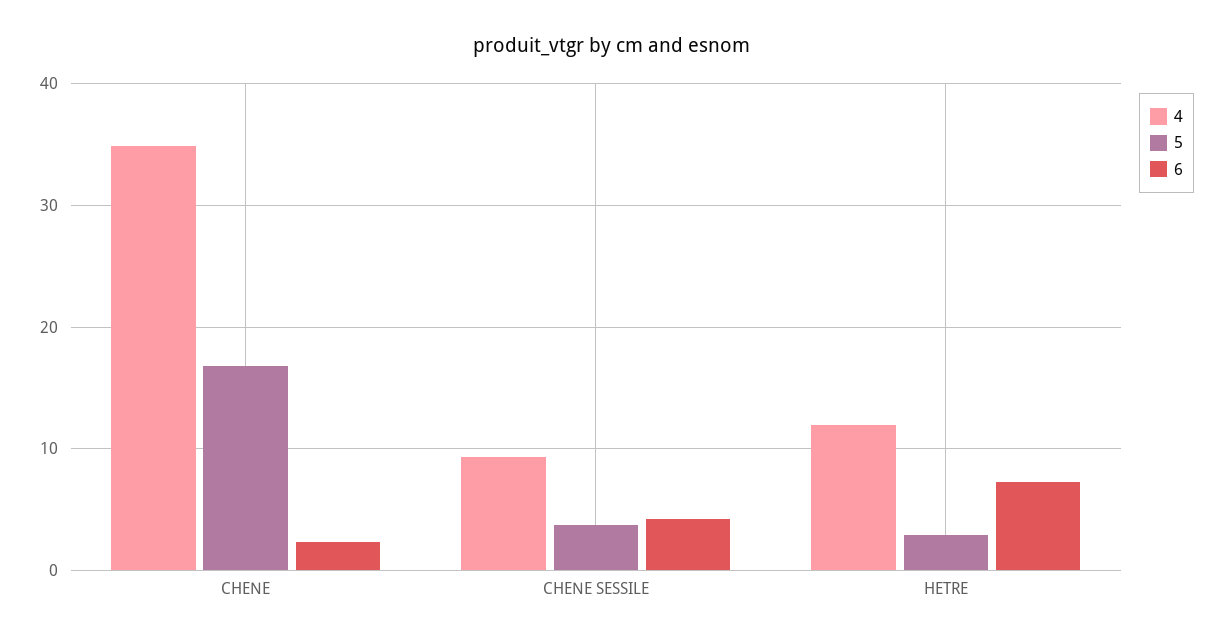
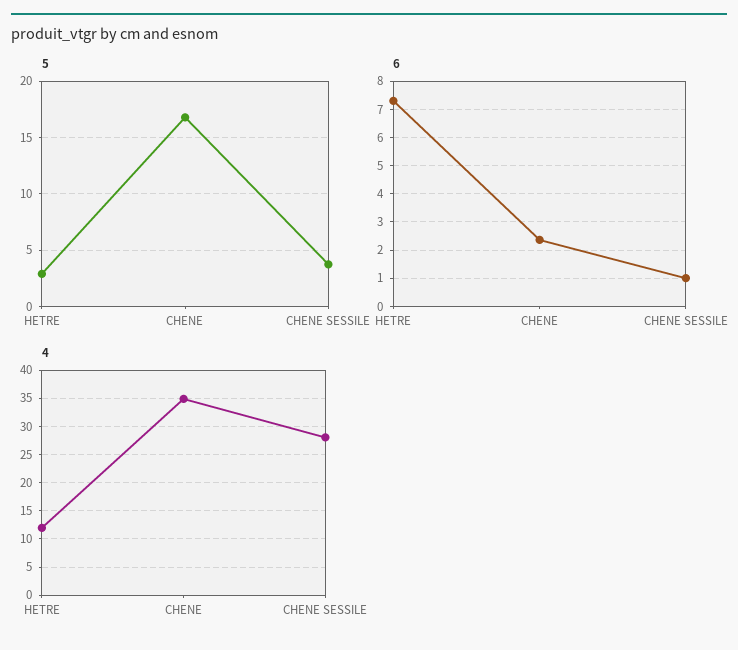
  {
    "4": {
      "CHENE": 35,
-     "CHENE SESSILE": 9,
+     "CHENE SESSILE": 27.5,
      "HETRE": 12
    },
    "5": {
      "CHENE": 17,
      "CHENE SESSILE": 4,
      "HETRE": 3
    },
    "6": {
      "CHENE": 2.25,
-     "CHENE SESSILE": 4,
+     "CHENE SESSILE": 1,
      "HETRE": 7.25
    }
  }

